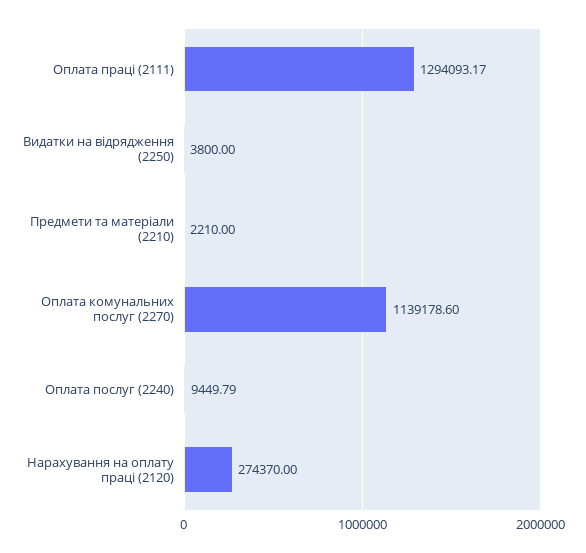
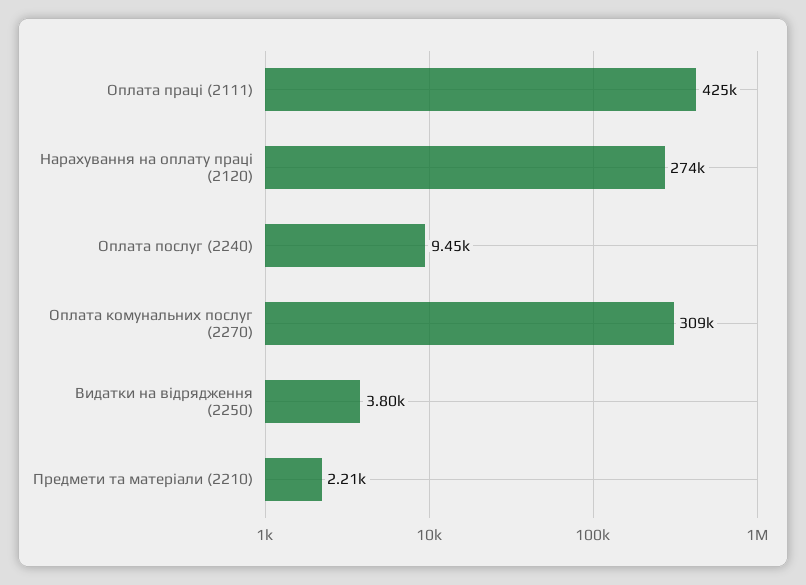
  {
-   "Оплата праці (2111)": 1294093.17,
+   "Оплата праці (2111)": 425000,
    "Видатки на відрядження (2250)": 3800,
    "Предмети та матеріали (2210)": 2210,
-   "Оплата комунальних послуг (2270)": 1139178.6,
+   "Оплата комунальних послуг (2270)": 309000,
    "Оплата послуг (2240)": 9449.79,
    "Нарахування на оплату праці (2120)": 274370
  }

